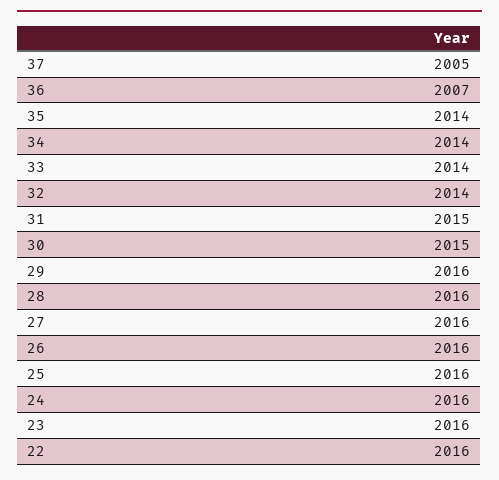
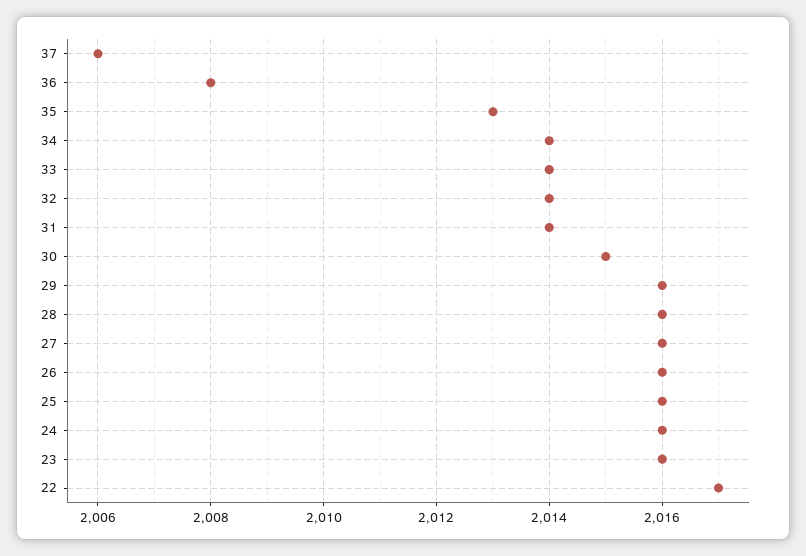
  {
-   "37": 2005,
+   "37": 2006,
-   "36": 2007,
+   "36": 2008,
-   "35": 2014,
+   "35": 2013,
    "34": 2014,
    "33": 2014,
    "32": 2014,
-   "31": 2015,
+   "31": 2014,
    "30": 2015,
    "29": 2016,
    "28": 2016,
    "27": 2016,
    "26": 2016,
    "25": 2016,
    "24": 2016,
    "23": 2016,
-   "22": 2016
+   "22": 2017
  }

